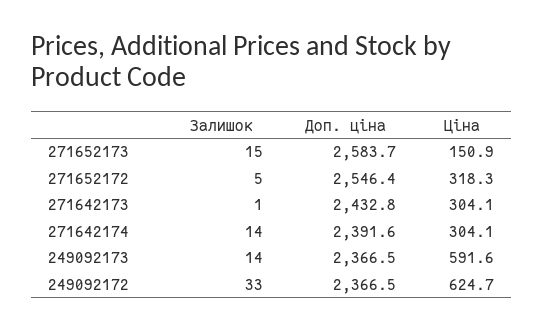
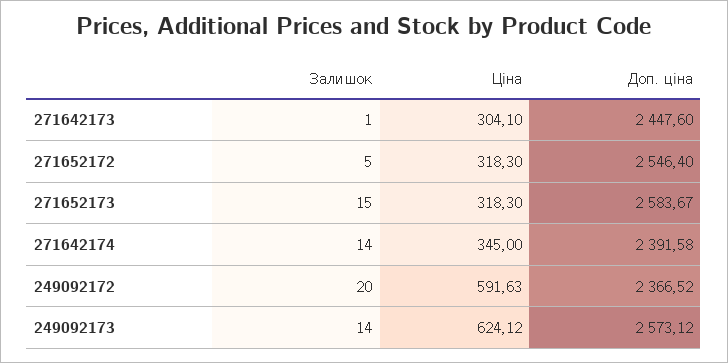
  {
    "Залишок": {
      "271652173": 15,
      "271652172": 5,
      "271642173": 1,
      "271642174": 14,
      "249092173": 14,
-     "249092172": 33
+     "249092172": 20
    },
    "Доп. ціна": {
      "271652173": 2583.67,
      "271652172": 2546.4,
-     "271642173": 2432.8,
+     "271642173": 2447.6,
      "271642174": 2391.58,
-     "249092173": 2366.5,
+     "249092173": 2573.12,
      "249092172": 2366.52
    },
    "Ціна": {
-     "271652173": 150.9,
+     "271652173": 318.3,
      "271652172": 318.3,
      "271642173": 304.1,
-     "271642174": 304.1,
+     "271642174": 345,
-     "249092173": 591.6,
+     "249092173": 624.12,
-     "249092172": 624.7
+     "249092172": 591.63
    }
  }

